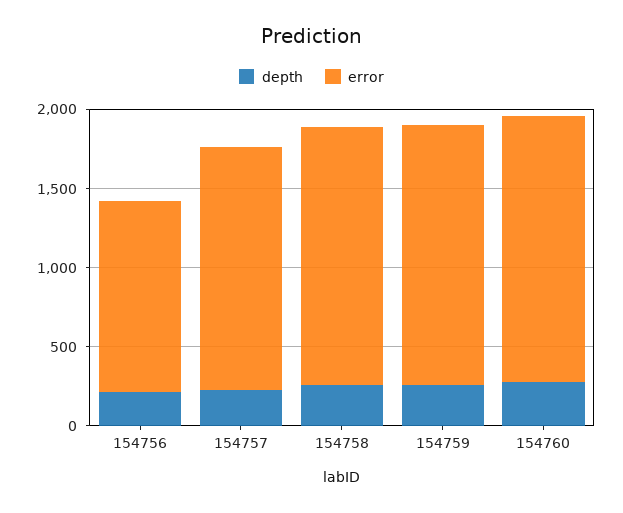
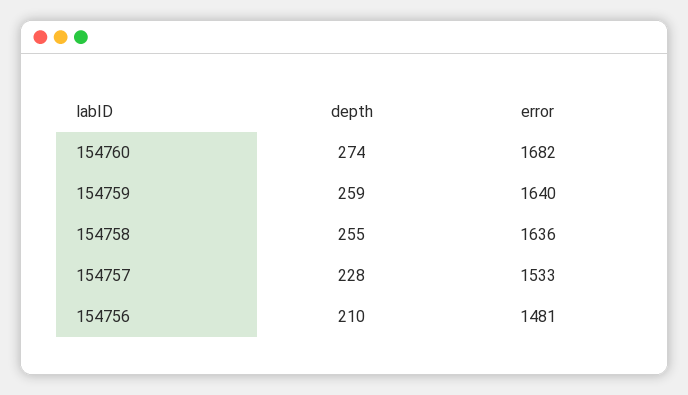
  {
    "depth": {
      "154756": 210,
      "154757": 228,
      "154758": 255,
      "154759": 259,
      "154760": 274
    },
    "error": {
-     "154756": 1200,
+     "154756": 1481,
      "154757": 1533,
      "154758": 1636,
      "154759": 1640,
      "154760": 1682
    }
  }

